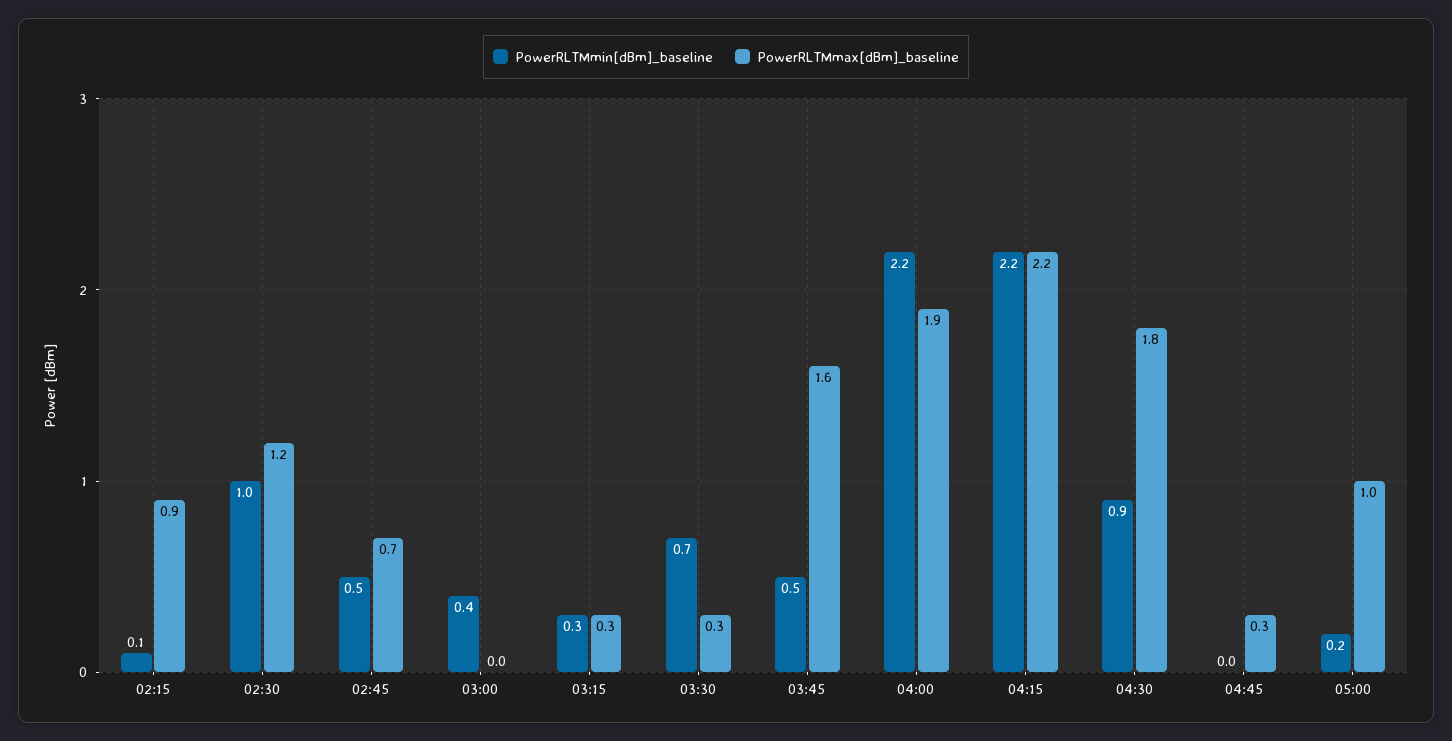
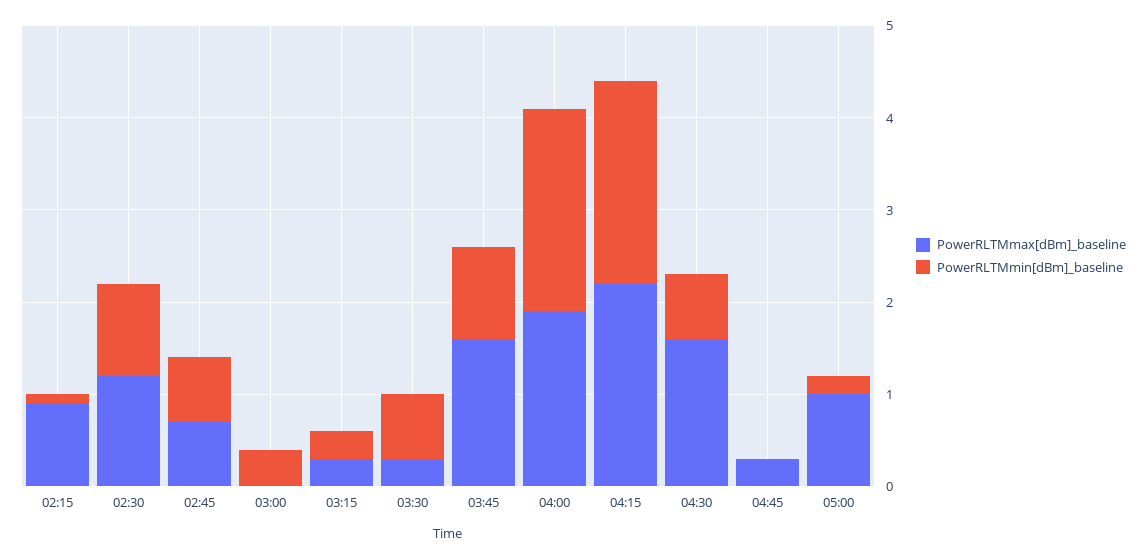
  {
    "PowerRLTMmin[dBm]_baseline": {
      "02:15": 0.1,
      "02:30": 1,
-     "02:45": 0.5,
+     "02:45": 0.7,
      "03:00": 0.4,
      "03:15": 0.3,
      "03:30": 0.7,
-     "03:45": 0.5,
+     "03:45": 1,
      "04:00": 2.2,
      "04:15": 2.2,
-     "04:30": 0.9,
+     "04:30": 0.7,
      "04:45": 0,
      "05:00": 0.2
    },
    "PowerRLTMmax[dBm]_baseline": {
      "02:15": 0.9,
      "02:30": 1.2,
      "02:45": 0.7,
      "03:00": 0,
      "03:15": 0.3,
      "03:30": 0.3,
      "03:45": 1.6,
      "04:00": 1.9,
      "04:15": 2.2,
-     "04:30": 1.8,
+     "04:30": 1.6,
      "04:45": 0.3,
      "05:00": 1
    }
  }

